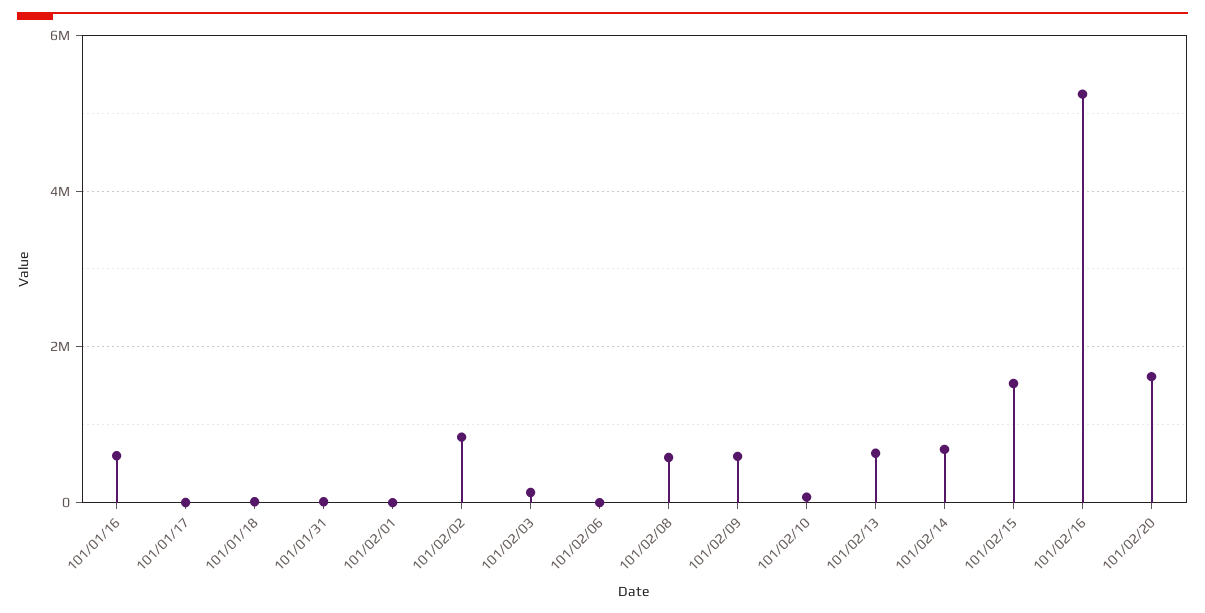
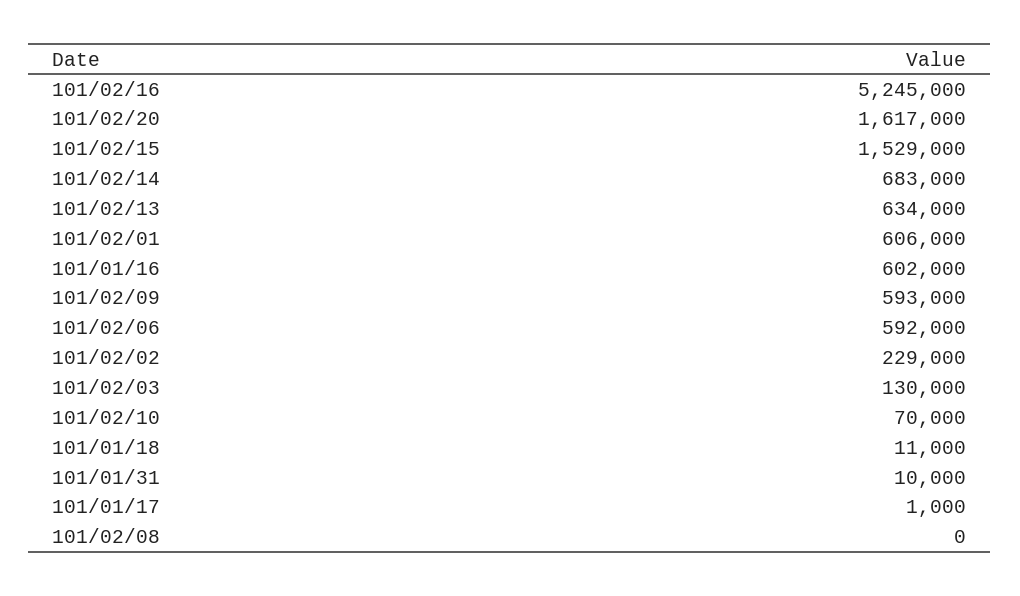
  {
    "101/01/16": 602000,
    "101/01/17": 1000,
    "101/01/18": 11000,
    "101/01/31": 10000,
-   "101/02/01": 0,
+   "101/02/01": 606000,
-   "101/02/02": 800000,
+   "101/02/02": 229000,
    "101/02/03": 130000,
-   "101/02/06": 0,
+   "101/02/06": 592000,
-   "101/02/08": 600000,
+   "101/02/08": 0,
    "101/02/09": 593000,
    "101/02/10": 70000,
    "101/02/13": 634000,
    "101/02/14": 683000,
    "101/02/15": 1529000,
    "101/02/16": 5245000,
    "101/02/20": 1617000
  }

